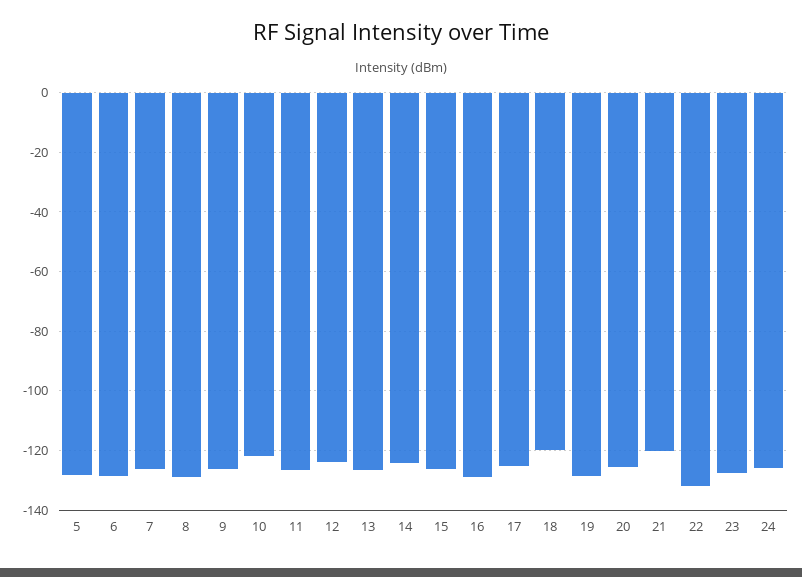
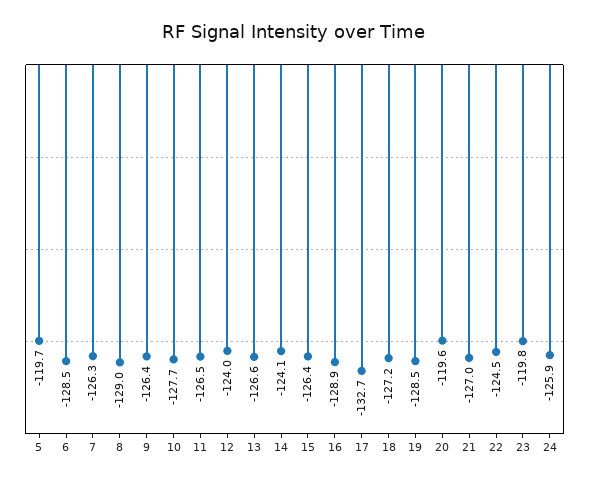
  {
-   "5": -127.5,
+   "5": -119.7,
    "6": -128.5,
    "7": -126.3,
    "8": -129,
    "9": -126.4,
-   "10": -122.5,
+   "10": -127.7,
    "11": -126.5,
    "12": -124,
    "13": -126.6,
    "14": -124.1,
    "15": -126.4,
    "16": -128.9,
-   "17": -125,
+   "17": -132.7,
-   "18": -120,
+   "18": -127.2,
    "19": -128.5,
-   "20": -125,
+   "20": -119.6,
-   "21": -120,
+   "21": -127,
-   "22": -132.5,
+   "22": -124.5,
-   "23": -127.5,
+   "23": -119.8,
    "24": -125.9
  }

